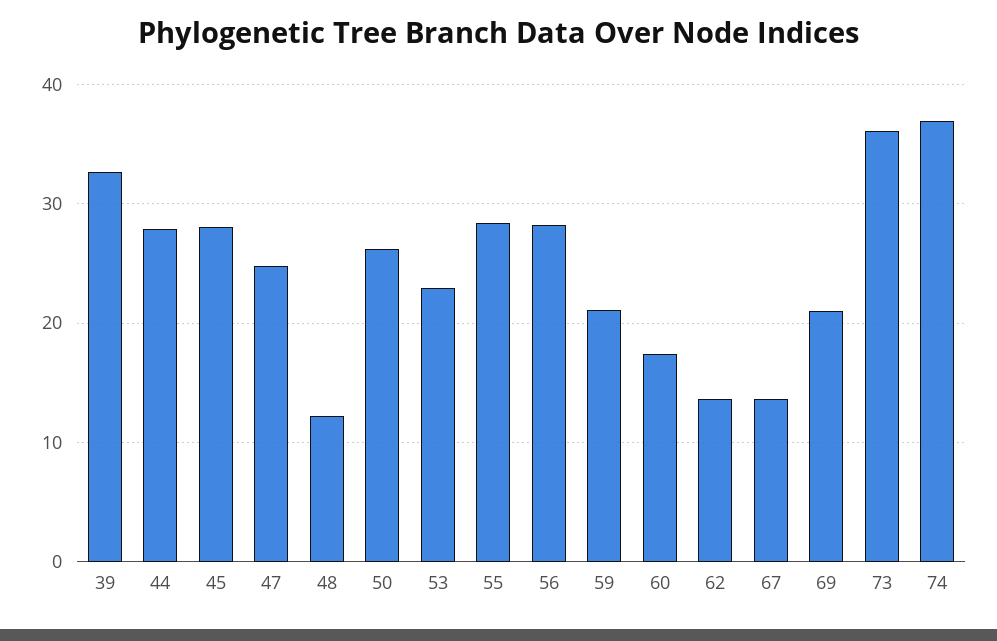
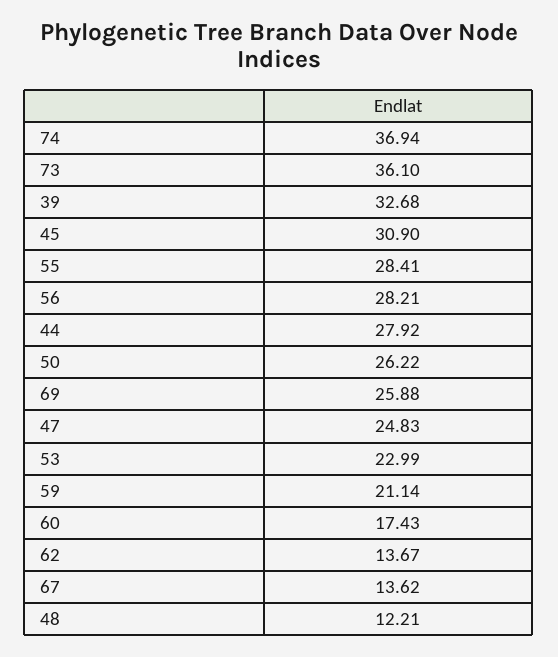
  {
    "39": 32.68,
    "44": 27.92,
-   "45": 28,
+   "45": 30.9,
    "47": 24.83,
    "48": 12.21,
    "50": 26.22,
    "53": 22.99,
    "55": 28.41,
    "56": 28.21,
    "59": 21.14,
    "60": 17.43,
    "62": 13.67,
    "67": 13.62,
-   "69": 21,
+   "69": 25.88,
    "73": 36.1,
    "74": 36.94
  }

